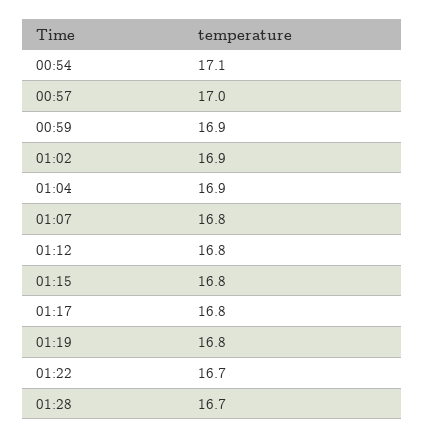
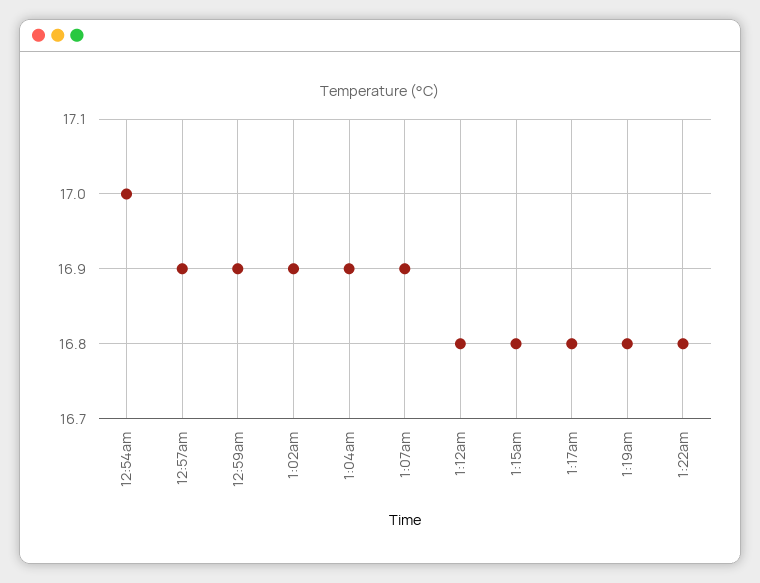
  {
-   "00:54": 17.1,
+   "00:54": 17,
-   "00:57": 17,
+   "00:57": 16.9,
    "00:59": 16.9,
    "01:02": 16.9,
    "01:04": 16.9,
-   "01:07": 16.8,
+   "01:07": 16.9,
    "01:12": 16.8,
    "01:15": 16.8,
    "01:17": 16.8,
    "01:19": 16.8,
-   "01:22": 16.7,
+   "01:22": 16.8
-   "01:28": 16.7
  }

